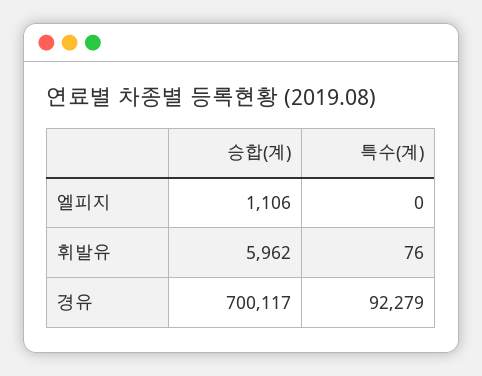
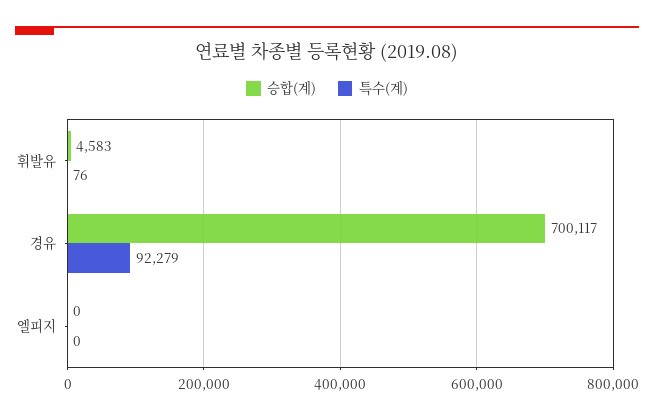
  {
    "승합(계)": {
-     "엘피지": 1106,
+     "엘피지": 0,
-     "휘발유": 5962,
+     "휘발유": 4583,
      "경유": 700117
    },
    "특수(계)": {
      "엘피지": 0,
      "휘발유": 76,
      "경유": 92279
    }
  }

